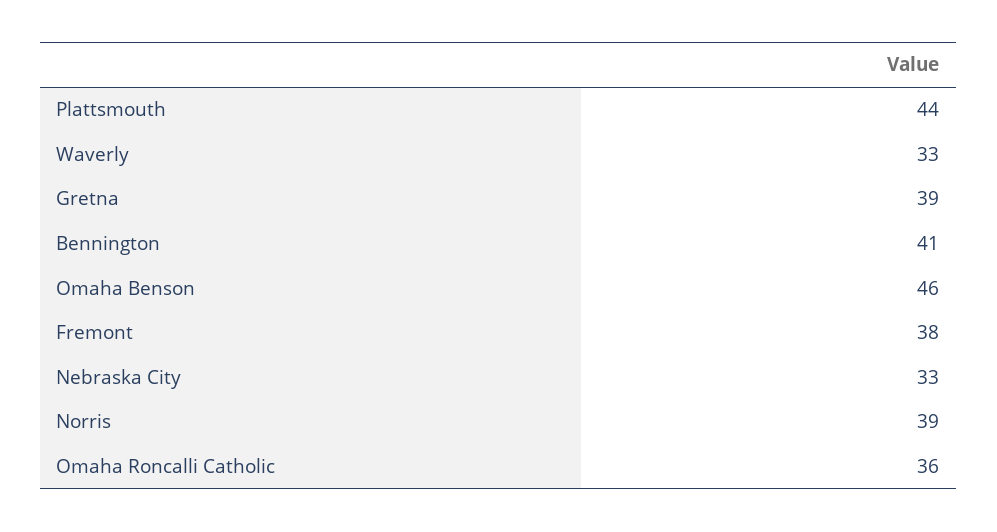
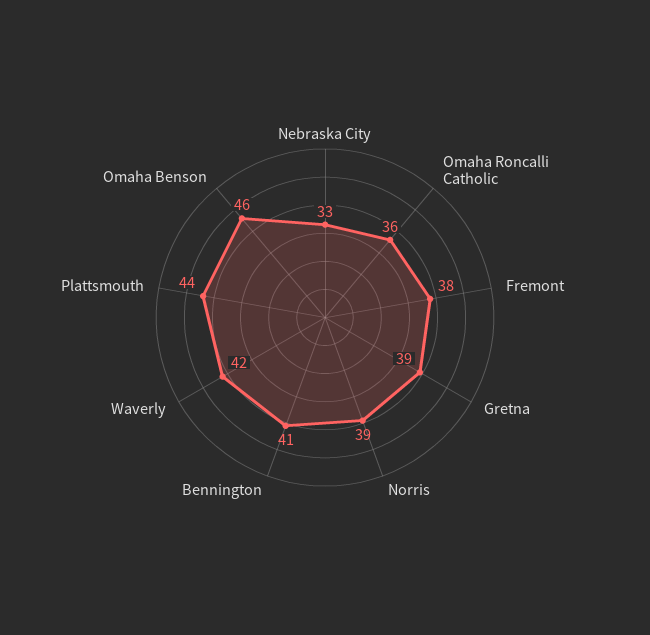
  {
    "Plattsmouth": 44,
-   "Waverly": 33,
+   "Waverly": 42,
    "Gretna": 39,
    "Bennington": 41,
    "Omaha Benson": 46,
    "Fremont": 38,
    "Nebraska City": 33,
    "Norris": 39,
    "Omaha Roncalli Catholic": 36
  }

